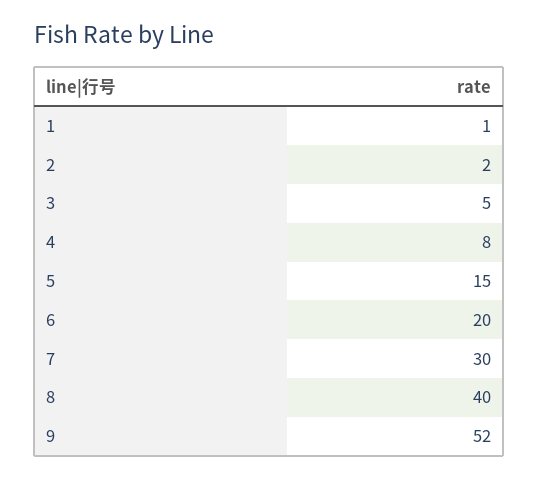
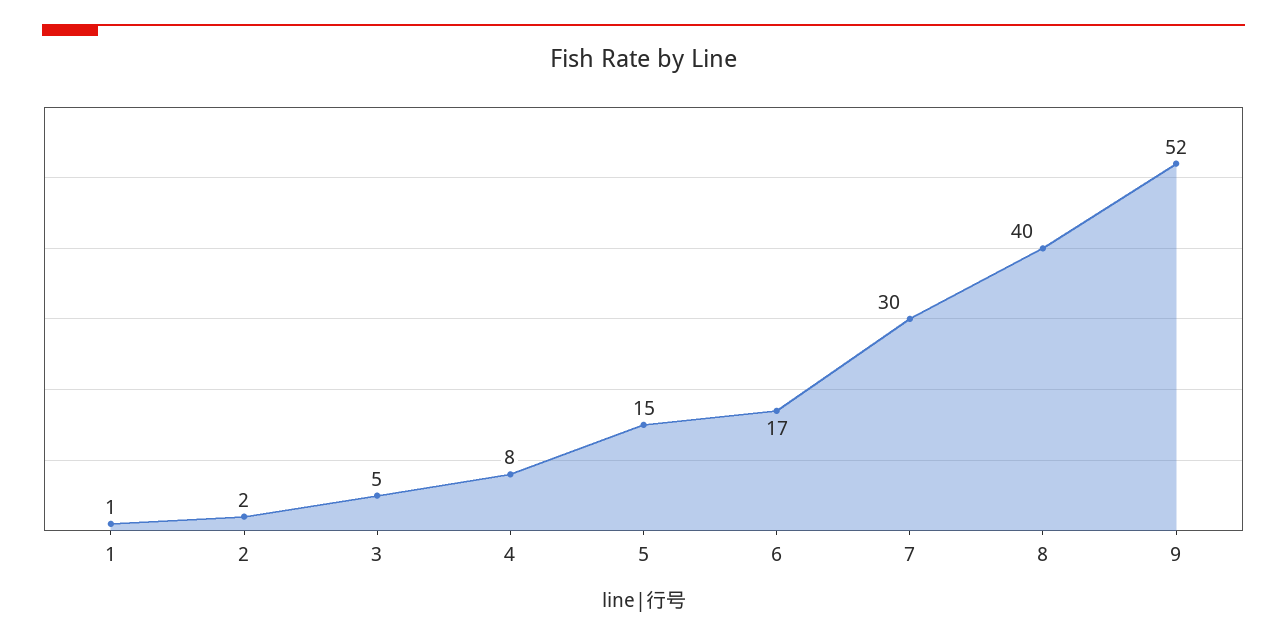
  {
    "1": 1,
    "2": 2,
    "3": 5,
    "4": 8,
    "5": 15,
-   "6": 20,
+   "6": 17,
    "7": 30,
    "8": 40,
    "9": 52
  }

